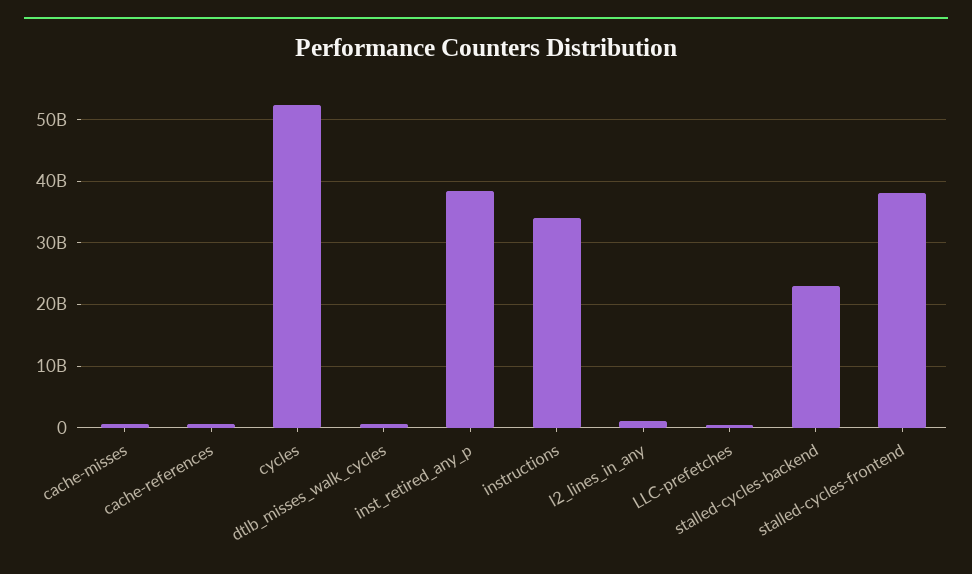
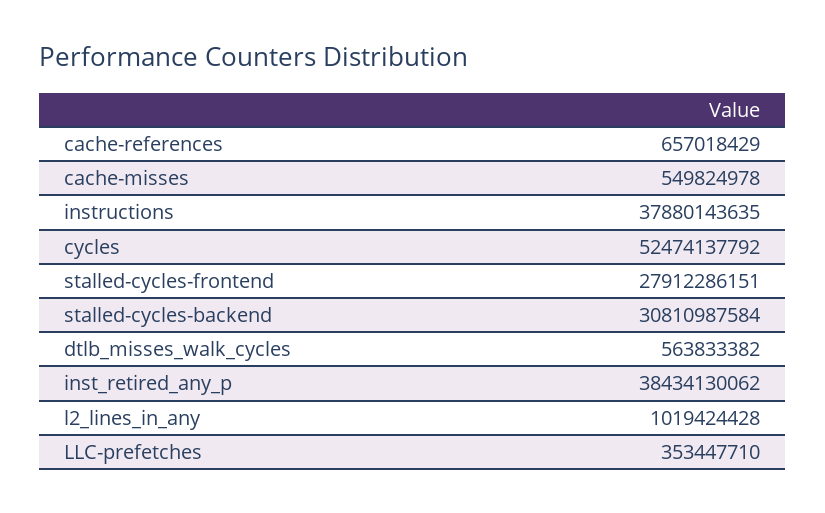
  {
    "cache-misses": 549824978,
    "cache-references": 657018429,
    "cycles": 52474137792,
    "dtlb_misses_walk_cycles": 563833382,
    "inst_retired_any_p": 38434130062,
-   "instructions": 34000000000,
+   "instructions": 37880143635,
    "l2_lines_in_any": 1019424428,
    "LLC-prefetches": 353447710,
-   "stalled-cycles-backend": 23000000000,
+   "stalled-cycles-backend": 30810987584,
-   "stalled-cycles-frontend": 38000000000
+   "stalled-cycles-frontend": 27912286151
  }

